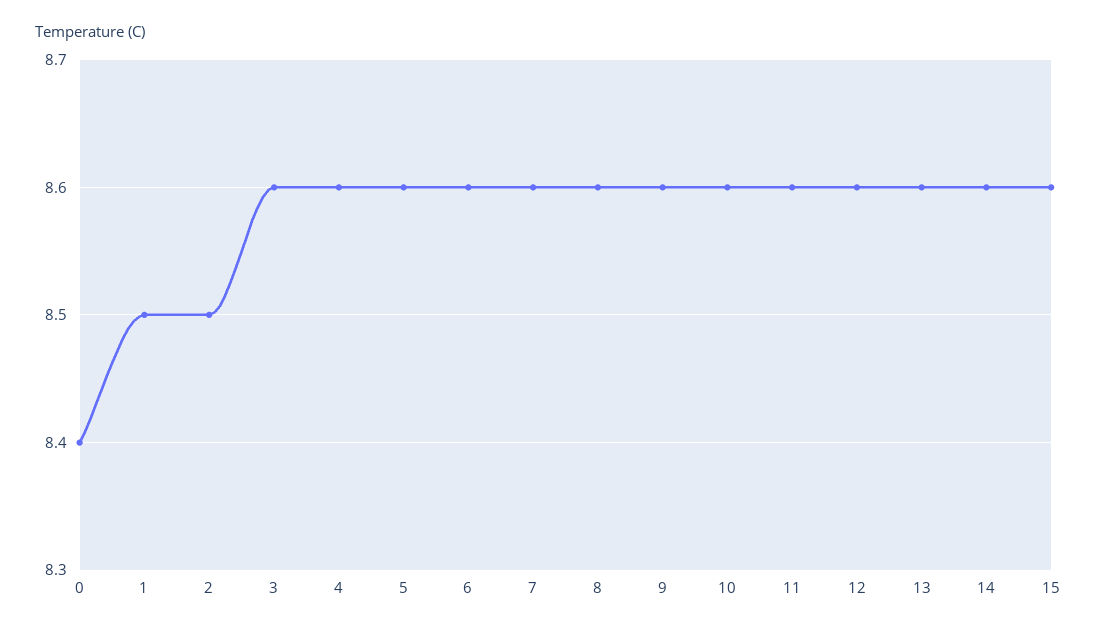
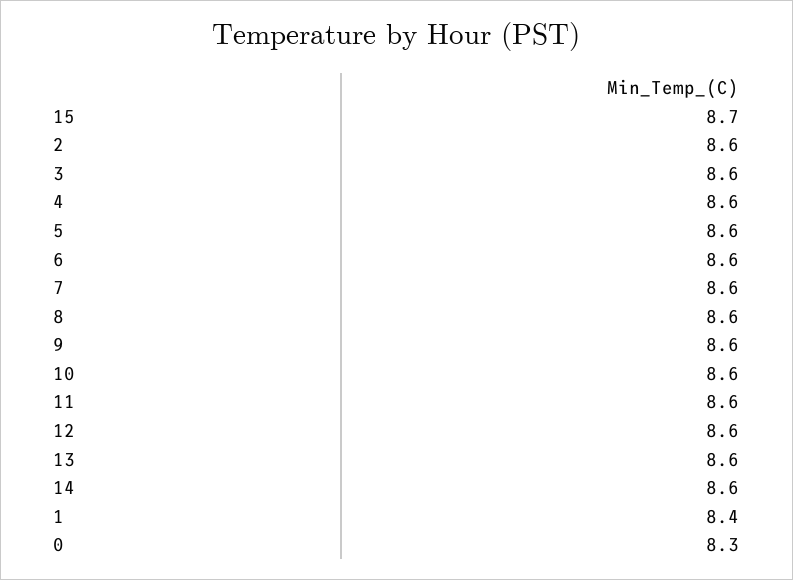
  {
-   "0": 8.4,
+   "0": 8.3,
-   "1": 8.5,
+   "1": 8.4,
-   "2": 8.5,
+   "2": 8.6,
    "3": 8.6,
    "4": 8.6,
    "5": 8.6,
    "6": 8.6,
    "7": 8.6,
    "8": 8.6,
    "9": 8.6,
    "10": 8.6,
    "11": 8.6,
    "12": 8.6,
    "13": 8.6,
    "14": 8.6,
-   "15": 8.6
+   "15": 8.7
  }

